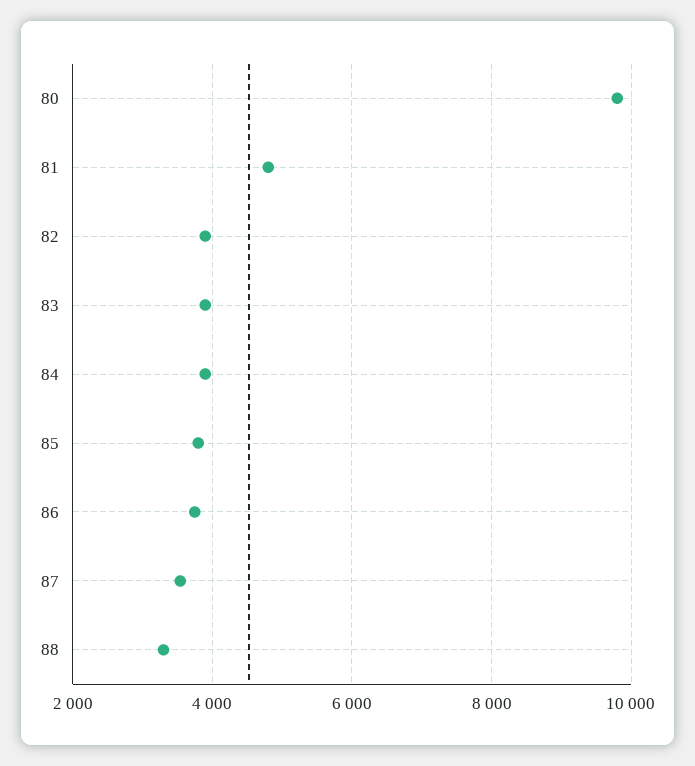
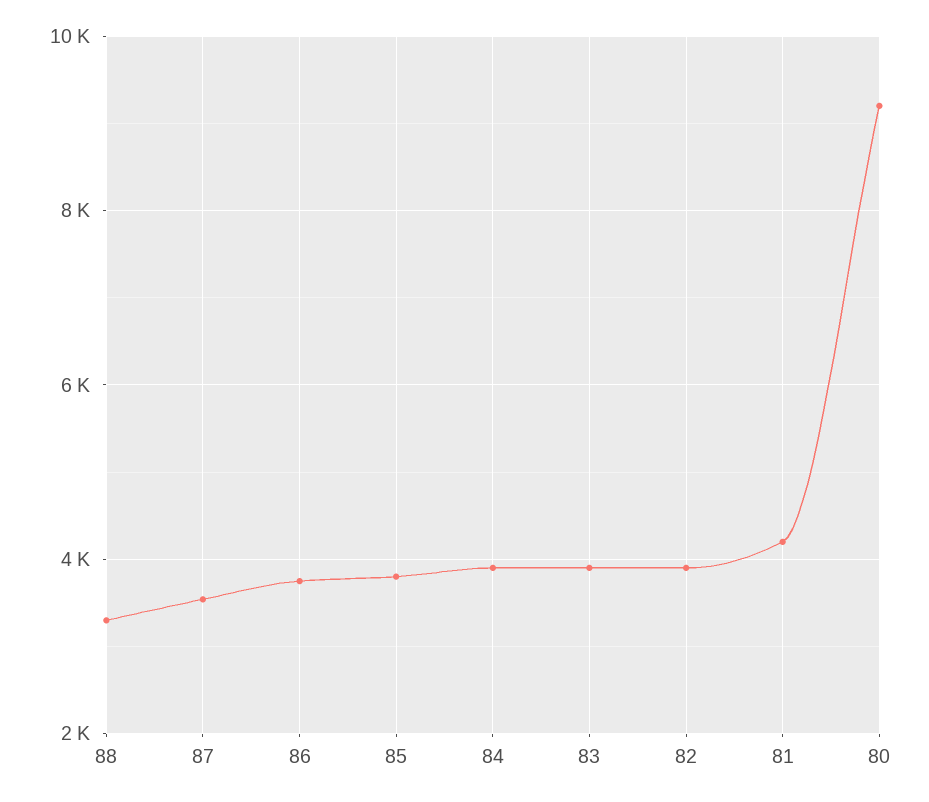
  {
-   "80": 9800,
+   "80": 9200,
-   "81": 4800,
+   "81": 4200,
    "82": 4000,
    "83": 4000,
    "84": 4000,
    "85": 3800,
    "86": 3800,
    "87": 3600,
    "88": 3400
  }

